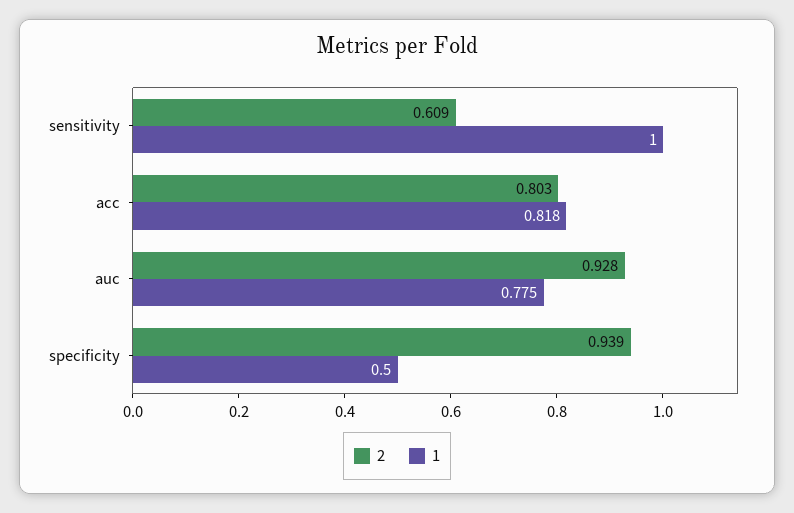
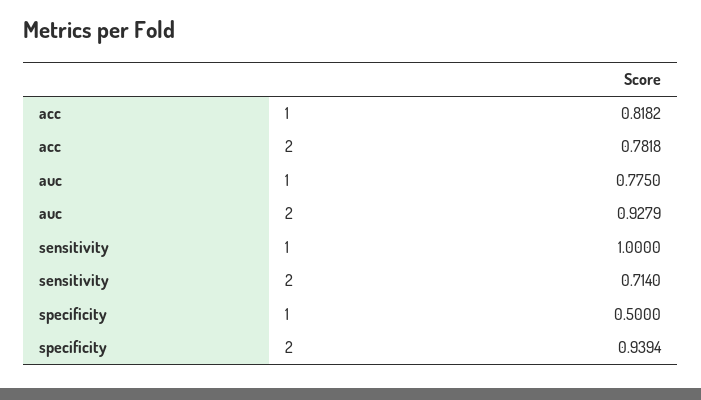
  {
    "2": {
-     "sensitivity": 0.609,
+     "sensitivity": 0.714,
-     "acc": 0.803,
+     "acc": 0.7818,
      "auc": 0.9279,
      "specificity": 0.9394
    },
    "1": {
      "sensitivity": 1,
      "acc": 0.8182,
      "auc": 0.775,
      "specificity": 0.5
    }
  }

